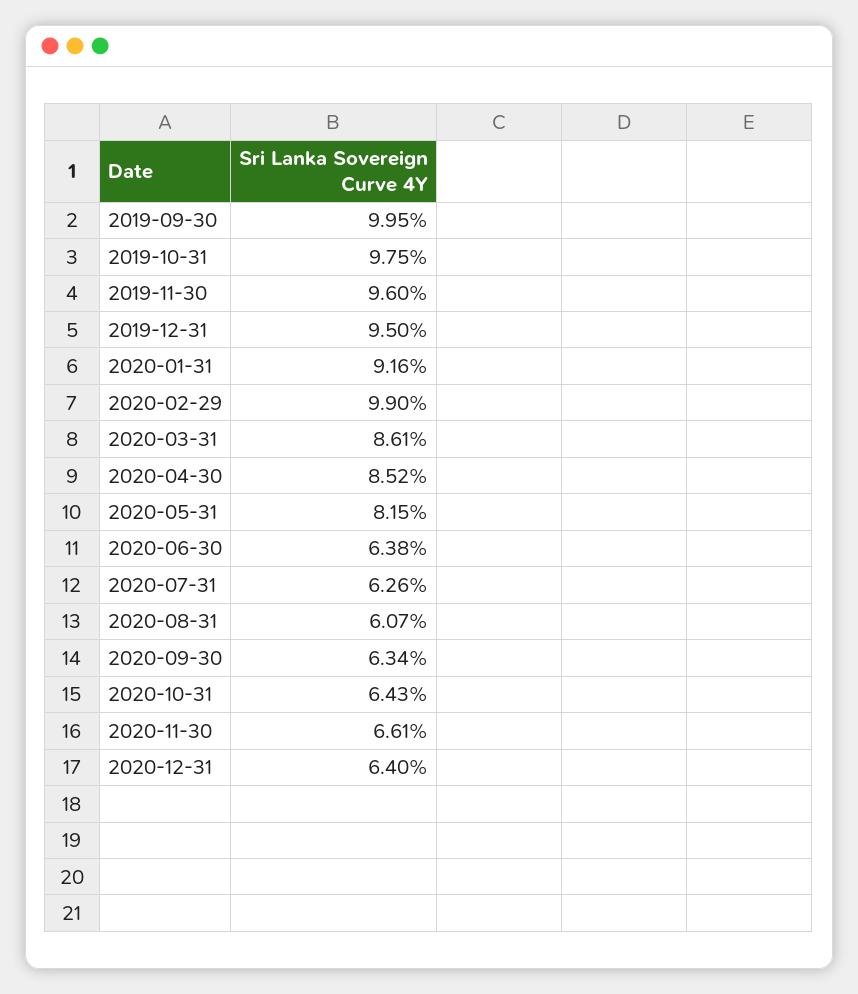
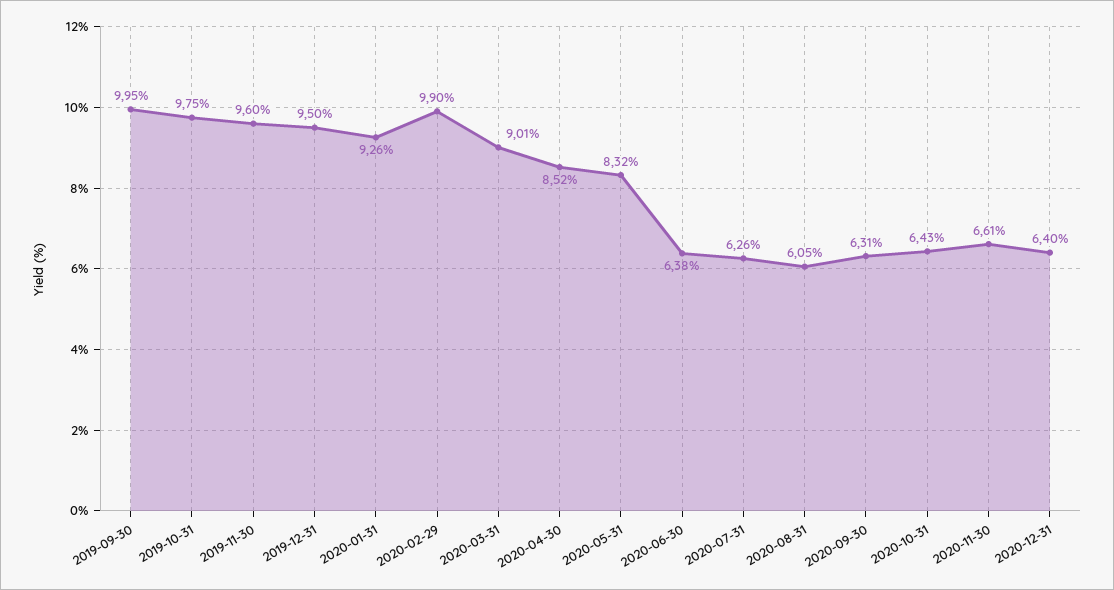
  {
    "2019-09-30": 9.95,
    "2019-10-31": 9.75,
    "2019-11-30": 9.6,
    "2019-12-31": 9.5,
-   "2020-01-31": 9.16,
+   "2020-01-31": 9.26,
    "2020-02-29": 9.9,
-   "2020-03-31": 8.61,
+   "2020-03-31": 9.01,
    "2020-04-30": 8.52,
-   "2020-05-31": 8.15,
+   "2020-05-31": 8.32,
    "2020-06-30": 6.38,
    "2020-07-31": 6.26,
-   "2020-08-31": 6.07,
+   "2020-08-31": 6.05,
-   "2020-09-30": 6.34,
+   "2020-09-30": 6.31,
    "2020-10-31": 6.43,
    "2020-11-30": 6.61,
    "2020-12-31": 6.4
  }

